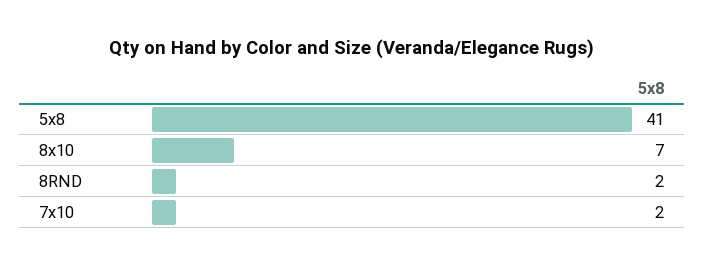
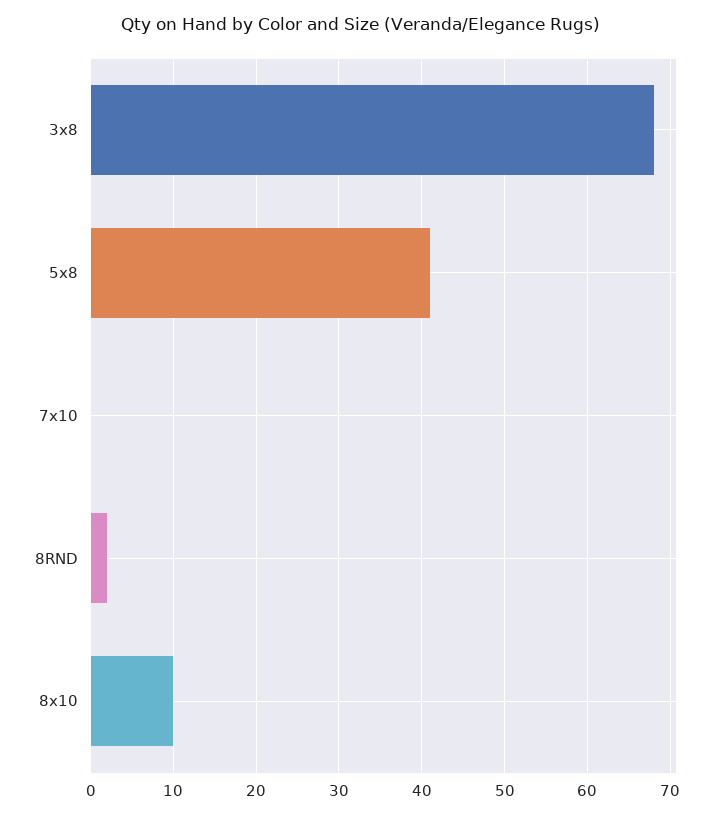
  {
    "5x8": 41,
-   "8x10": 7,
+   "8x10": 10,
    "8RND": 2,
-   "7x10": 2
+   "7x10": 0,
+   "3x8": 68
  }

